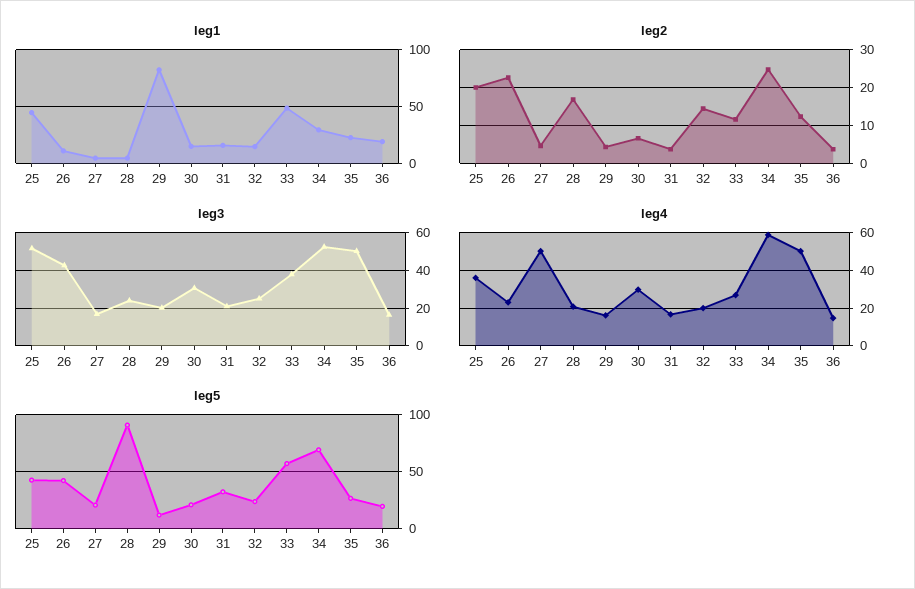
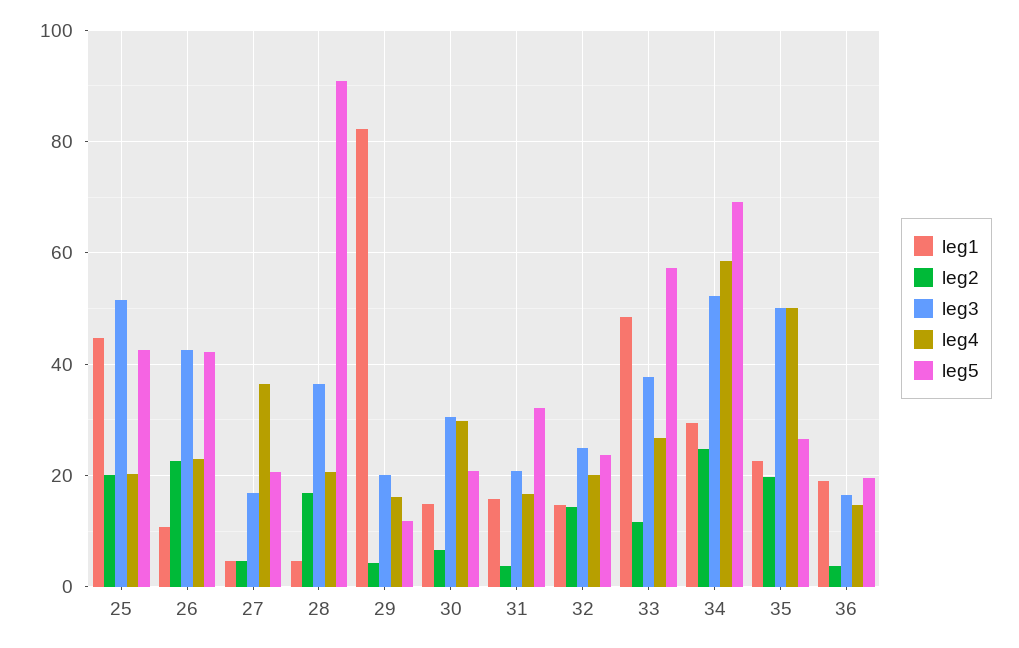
  {
    "leg1": {
      "25": 44,
      "26": 10,
      "27": 4,
      "28": 4,
      "29": 82,
      "30": 14,
      "31": 16,
      "32": 14,
      "33": 48,
      "34": 30,
      "35": 22,
      "36": 20
    },
    "leg2": {
      "25": 20,
      "26": 22,
      "27": 4,
      "28": 16,
      "29": 4,
      "30": 6,
      "31": 4,
      "32": 14,
      "33": 12,
      "34": 24,
-     "35": 12,
+     "35": 20,
      "36": 4
    },
    "leg3": {
      "25": 52,
      "26": 42,
      "27": 16,
-     "28": 25,
+     "28": 36,
      "29": 20,
      "30": 30,
      "31": 20,
      "32": 26,
      "33": 38,
      "34": 52,
      "35": 50,
      "36": 16
    },
    "leg4": {
-     "25": 35,
+     "25": 20,
      "26": 24,
-     "27": 50,
+     "27": 36,
      "28": 20,
      "29": 16,
      "30": 30,
      "31": 16,
      "32": 20,
      "33": 26,
      "34": 58,
      "35": 50,
      "36": 14
    },
    "leg5": {
      "25": 42,
      "26": 42,
      "27": 20,
      "28": 90,
      "29": 12,
      "30": 20,
      "31": 32,
      "32": 24,
      "33": 58,
      "34": 70,
      "35": 26,
      "36": 20
    }
  }

